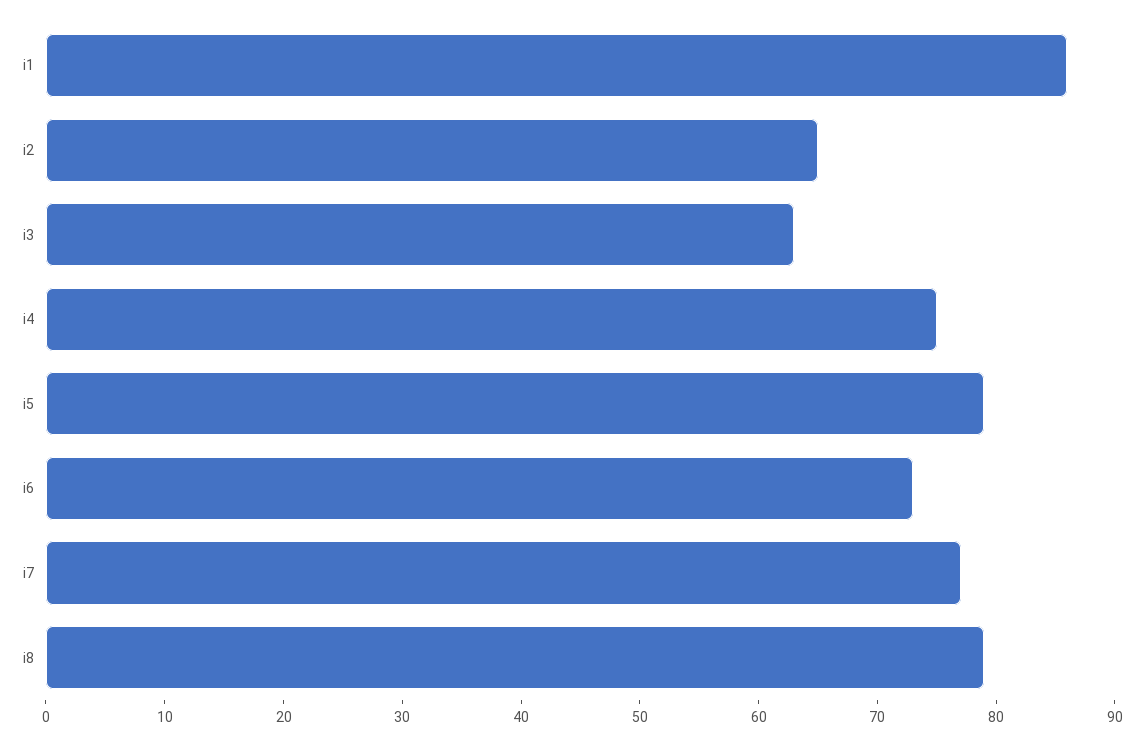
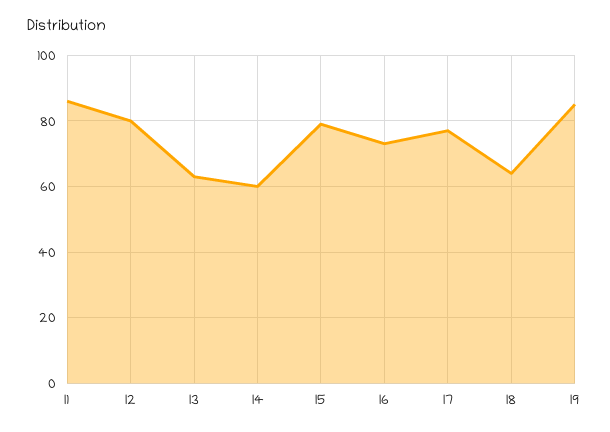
  {
    "i1": 86,
-   "i2": 65,
+   "i2": 80,
    "i3": 63,
-   "i4": 75,
+   "i4": 60,
    "i5": 79,
    "i6": 73,
    "i7": 77,
-   "i8": 79
+   "i8": 65,
+   "I9": 85
  }

